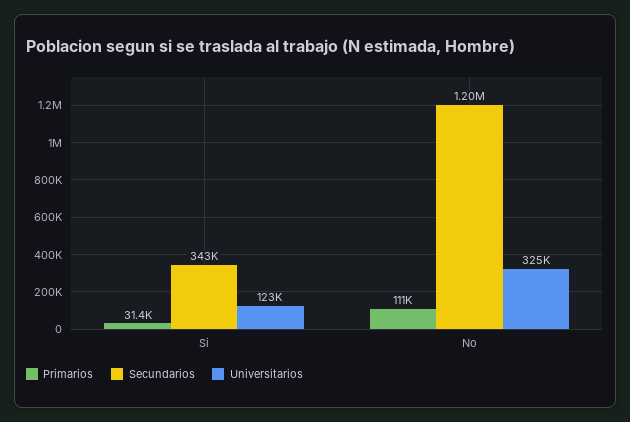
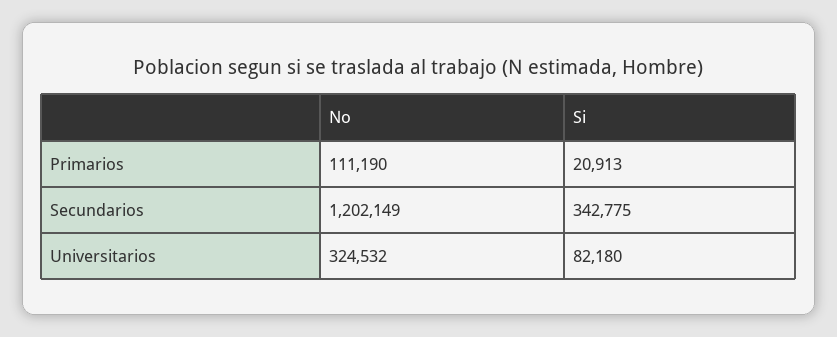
  {
    "Primarios": {
-     "Si": 31400,
+     "Si": 20913,
      "No": 111190
    },
    "Secundarios": {
      "Si": 342775,
      "No": 1202149
    },
    "Universitarios": {
-     "Si": 123000,
+     "Si": 82180,
      "No": 324532
    }
  }

